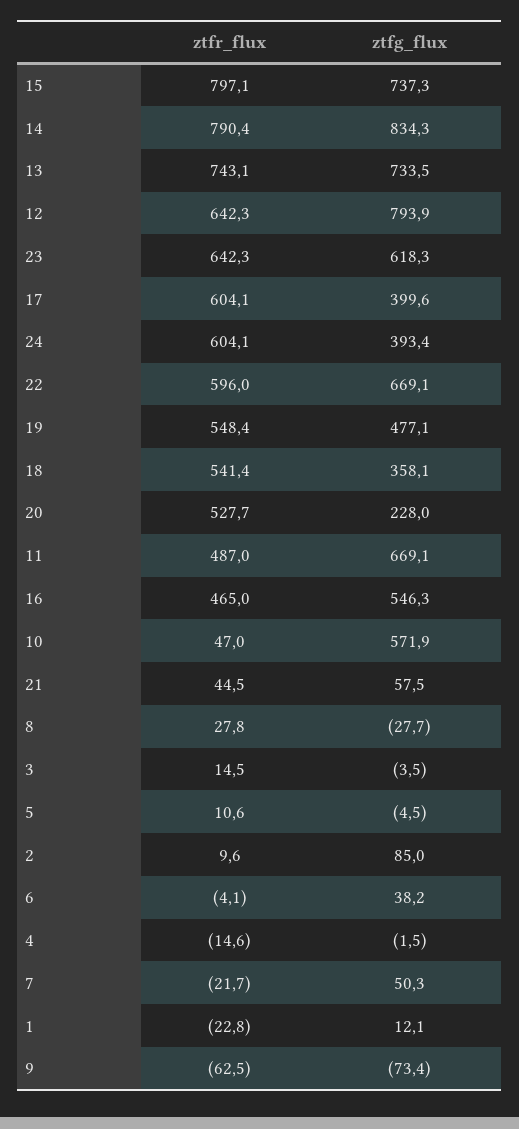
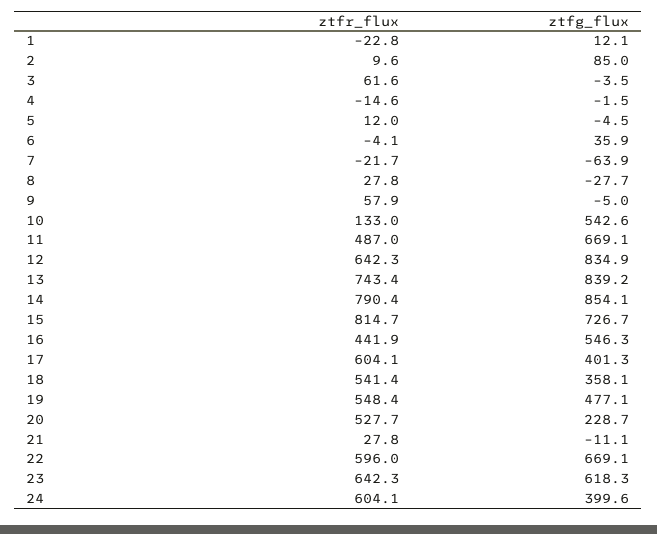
  {
    "ztfr_flux": {
-     "15": 797.1,
+     "15": 814.7,
      "14": 790.4,
-     "13": 743.1,
+     "13": 743.4,
      "12": 642.3,
      "23": 642.3,
      "17": 604.1,
      "24": 604.1,
      "22": 596,
      "19": 548.4,
      "18": 541.4,
      "20": 527.7,
      "11": 487,
-     "16": 465,
+     "16": 441.9,
-     "10": 47,
+     "10": 133,
-     "21": 44.5,
+     "21": 27.8,
      "8": 27.8,
-     "3": 14.5,
+     "3": 61.6,
-     "5": 10.6,
+     "5": 12,
      "2": 9.6,
      "6": -4.1,
      "4": -14.6,
      "7": -21.7,
      "1": -22.8,
-     "9": -62.5
+     "9": 57.9
    },
    "ztfg_flux": {
-     "15": 737.3,
+     "15": 726.7,
-     "14": 834.3,
+     "14": 854.1,
-     "13": 733.5,
+     "13": 839.2,
-     "12": 793.9,
+     "12": 834.9,
      "23": 618.3,
-     "17": 399.6,
+     "17": 401.3,
-     "24": 393.4,
+     "24": 399.6,
      "22": 669.1,
      "19": 477.1,
      "18": 358.1,
-     "20": 228,
+     "20": 228.7,
      "11": 669.1,
      "16": 546.3,
-     "10": 571.9,
+     "10": 542.6,
-     "21": 57.5,
+     "21": -11.1,
      "8": -27.7,
      "3": -3.5,
      "5": -4.5,
      "2": 85,
-     "6": 38.2,
+     "6": 35.9,
      "4": -1.5,
-     "7": 50.3,
+     "7": -63.9,
      "1": 12.1,
-     "9": -73.4
+     "9": -5
    }
  }

